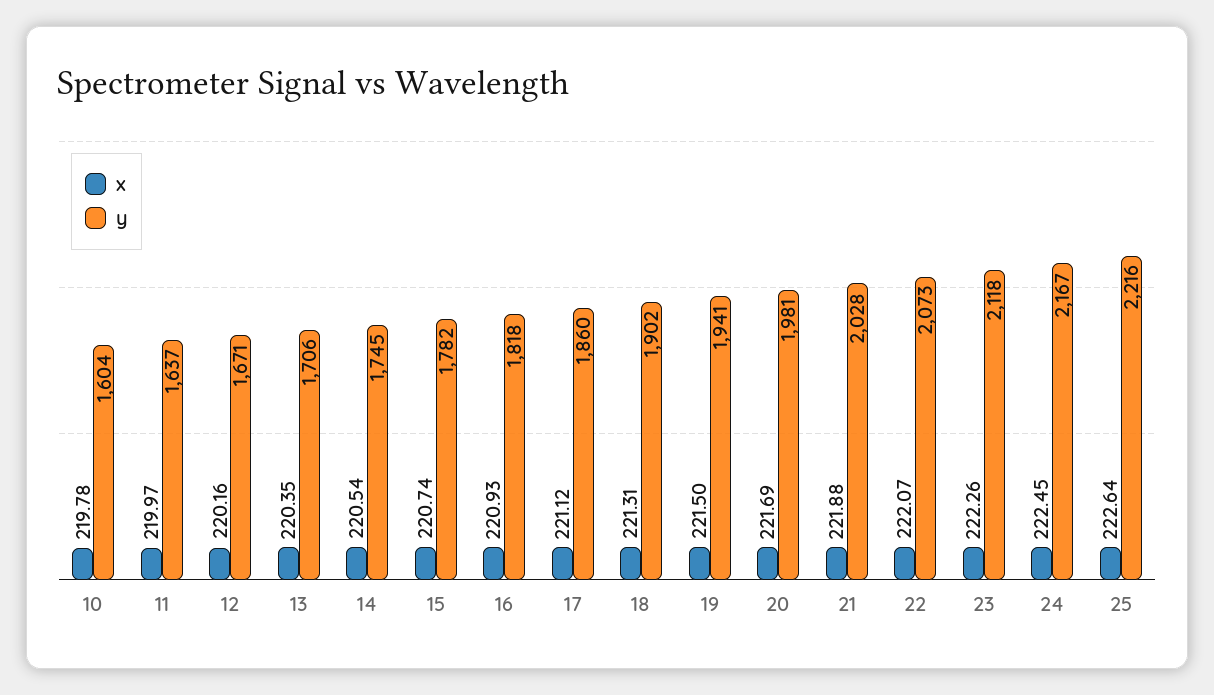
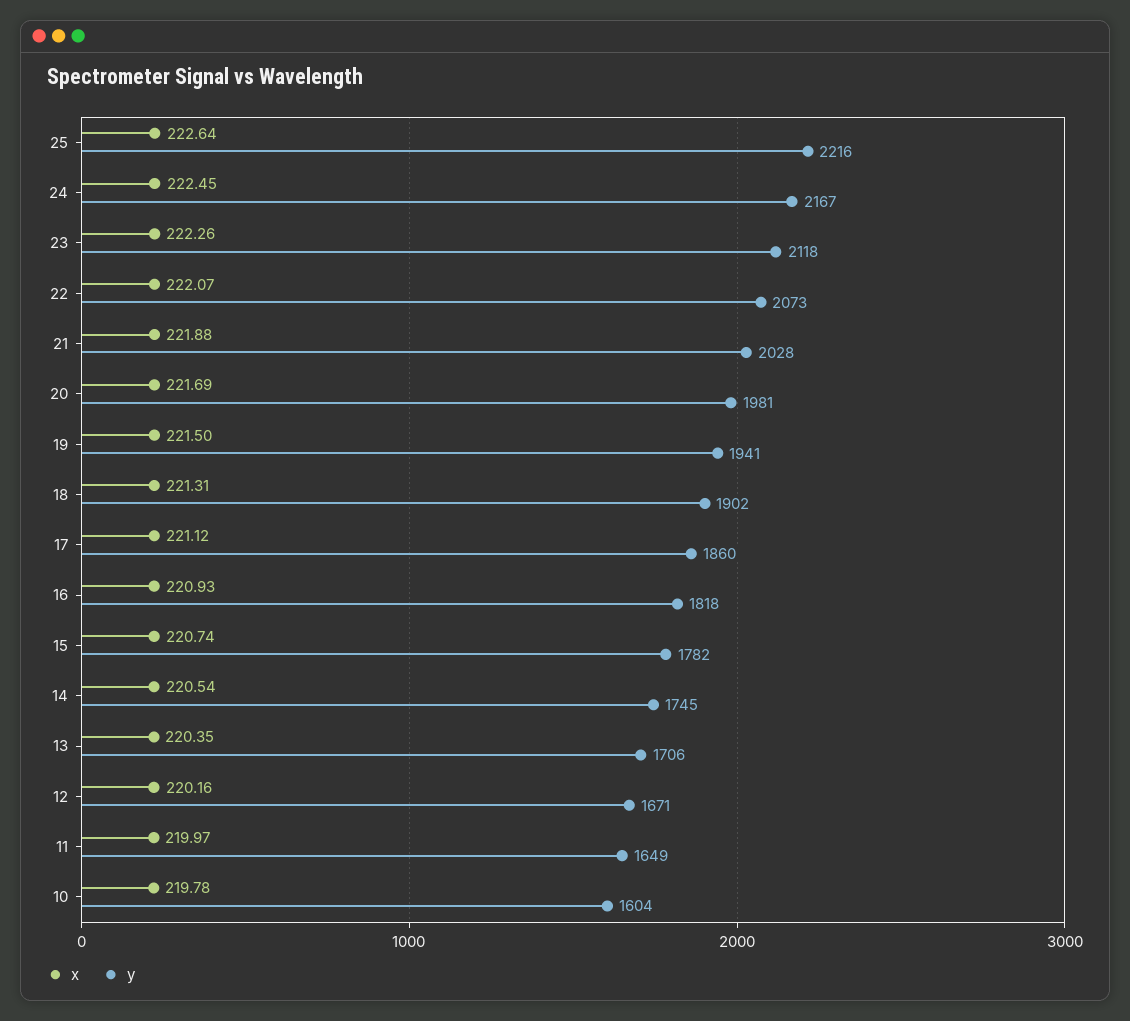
  {
    "x": {
      "10": 219.78,
      "11": 219.97,
      "12": 220.16,
      "13": 220.35,
      "14": 220.54,
      "15": 220.74,
      "16": 220.93,
      "17": 221.12,
      "18": 221.31,
      "19": 221.5,
      "20": 221.69,
      "21": 221.88,
      "22": 222.07,
      "23": 222.26,
      "24": 222.45,
      "25": 222.64
    },
    "y": {
      "10": 1604,
-     "11": 1637,
+     "11": 1649,
      "12": 1671,
      "13": 1706,
      "14": 1745,
      "15": 1782,
      "16": 1818,
      "17": 1860,
      "18": 1902,
      "19": 1941,
      "20": 1981,
      "21": 2028,
      "22": 2073,
      "23": 2118,
      "24": 2167,
      "25": 2216
    }
  }

